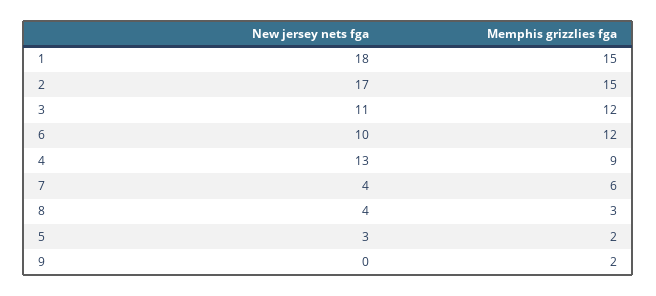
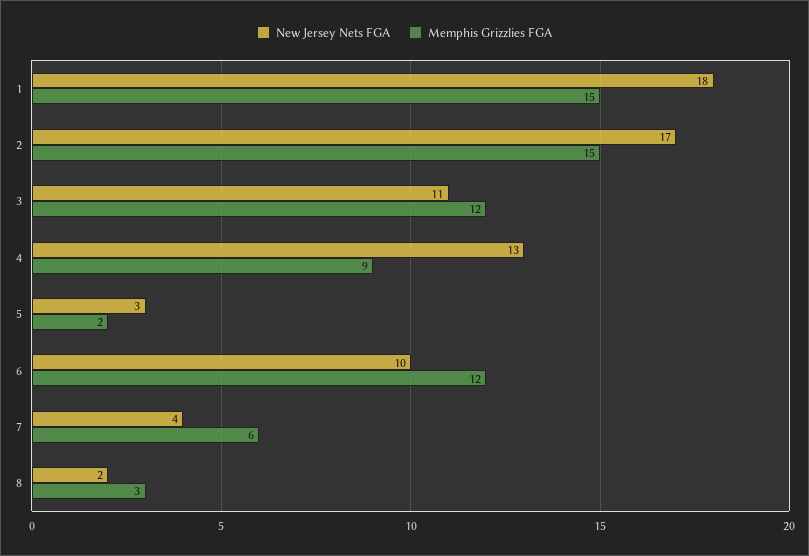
  {
    "New jersey nets fga": {
      "1": 18,
      "2": 17,
      "3": 11,
      "6": 10,
      "4": 13,
      "7": 4,
-     "8": 4,
+     "8": 2,
-     "5": 3,
+     "5": 3
-     "9": 0
    },
    "Memphis grizzlies fga": {
      "1": 15,
      "2": 15,
      "3": 12,
      "6": 12,
      "4": 9,
      "7": 6,
      "8": 3,
-     "5": 2,
+     "5": 2
-     "9": 2
    }
  }

